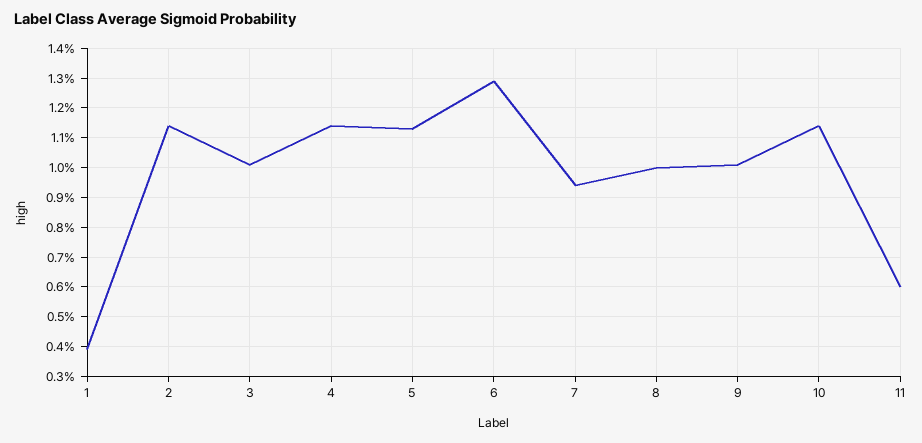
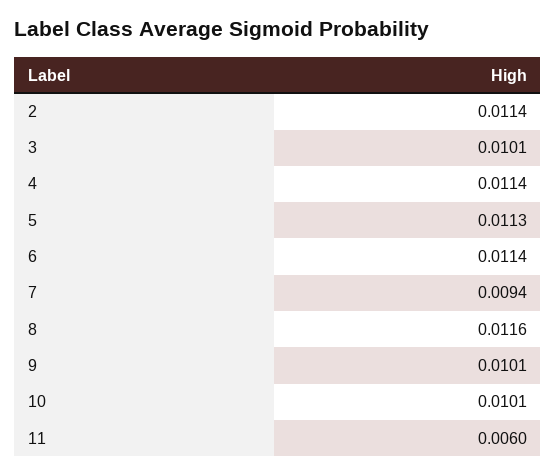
  {
-   "1": 0.004,
    "2": 0.0114,
    "3": 0.0101,
    "4": 0.0114,
    "5": 0.0113,
-   "6": 0.013,
+   "6": 0.0114,
    "7": 0.0094,
-   "8": 0.01,
+   "8": 0.0116,
    "9": 0.0101,
-   "10": 0.0115,
+   "10": 0.0101,
    "11": 0.006
  }

